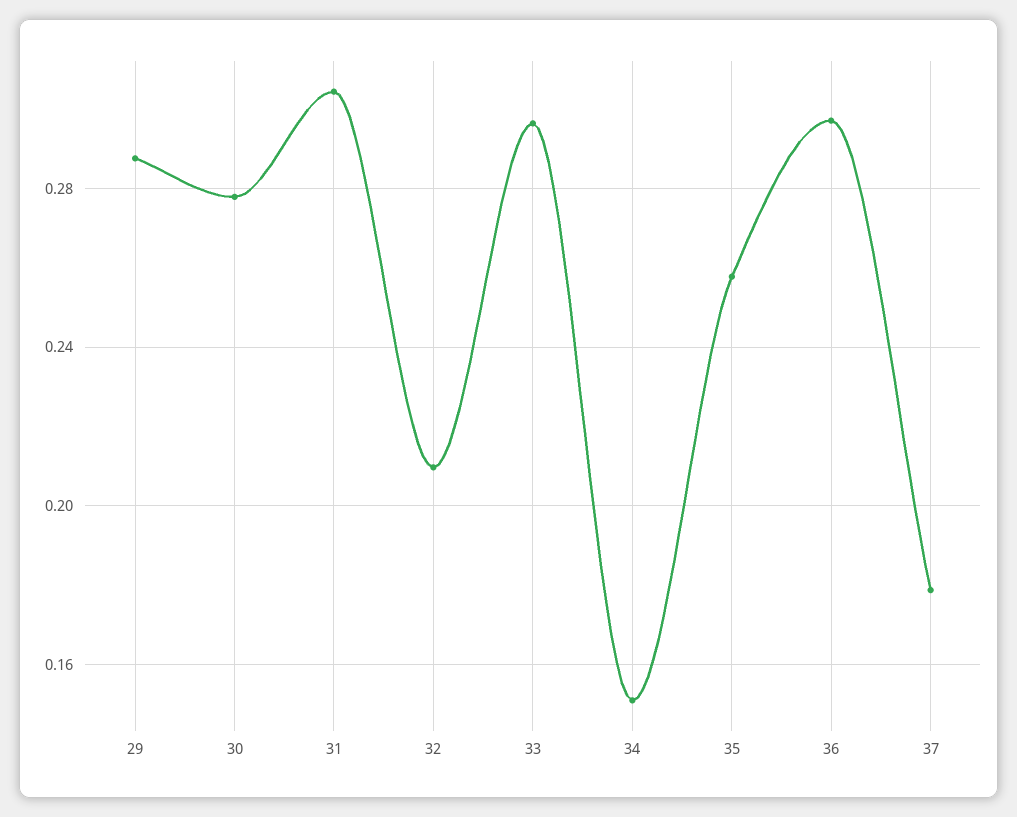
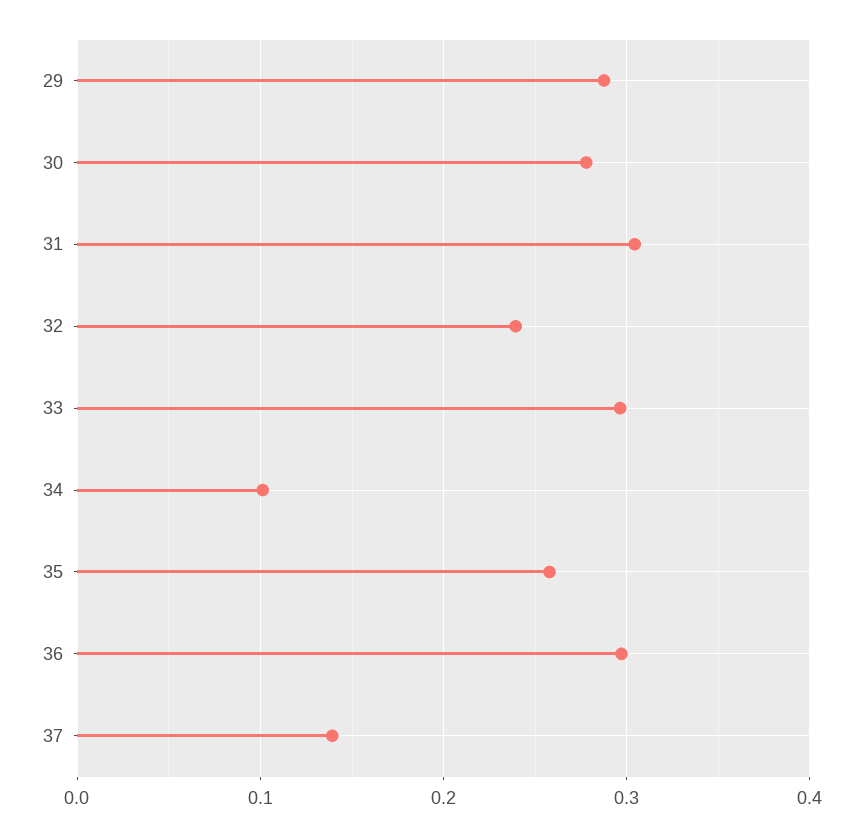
  {
    "29": 0.29,
    "30": 0.28,
    "31": 0.305,
-   "32": 0.21,
+   "32": 0.24,
    "33": 0.295,
-   "34": 0.15,
+   "34": 0.1,
    "35": 0.26,
    "36": 0.295,
-   "37": 0.18
+   "37": 0.14
  }

